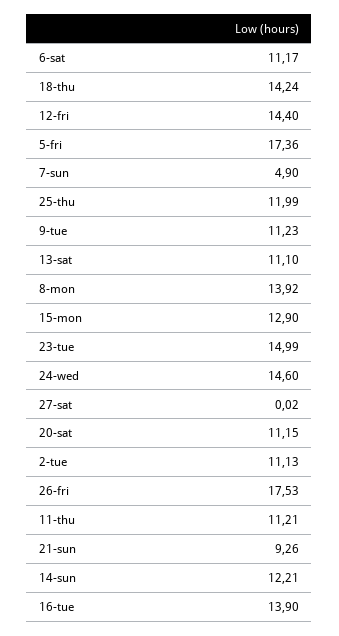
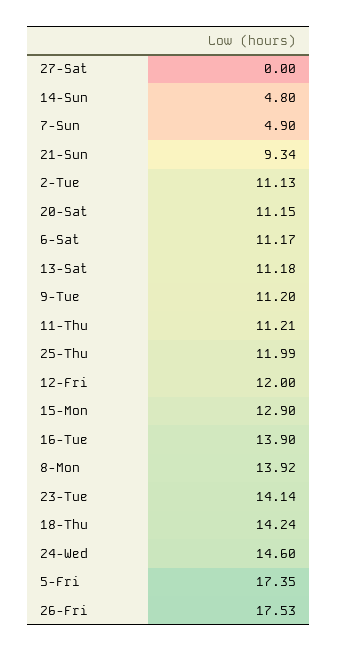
  {
    "6-sat": 11.17,
    "18-thu": 14.24,
-   "12-fri": 14.4,
+   "12-fri": 12,
-   "5-fri": 17.36,
+   "5-fri": 17.35,
    "7-sun": 4.9,
    "25-thu": 11.99,
-   "9-tue": 11.23,
+   "9-tue": 11.2,
-   "13-sat": 11.1,
+   "13-sat": 11.18,
    "8-mon": 13.92,
    "15-mon": 12.9,
-   "23-tue": 14.99,
+   "23-tue": 14.14,
    "24-wed": 14.6,
-   "27-sat": 0.02,
+   "27-sat": 0,
    "20-sat": 11.15,
    "2-tue": 11.13,
    "26-fri": 17.53,
    "11-thu": 11.21,
-   "21-sun": 9.26,
+   "21-sun": 9.34,
-   "14-sun": 12.21,
+   "14-sun": 4.8,
    "16-tue": 13.9
  }

